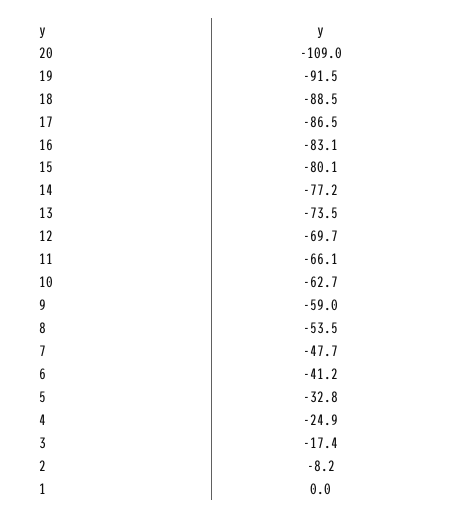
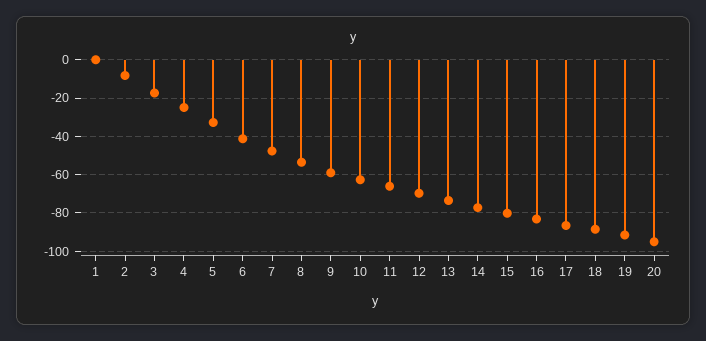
  {
-   "20": -109,
+   "20": -95,
    "19": -91.5,
    "18": -88.5,
    "17": -86.5,
    "16": -83.1,
    "15": -80.1,
    "14": -77.2,
    "13": -73.5,
    "12": -69.7,
    "11": -66.1,
    "10": -62.7,
    "9": -59,
    "8": -53.5,
    "7": -47.7,
    "6": -41.2,
    "5": -32.8,
    "4": -24.9,
    "3": -17.4,
    "2": -8.2,
    "1": 0
  }

